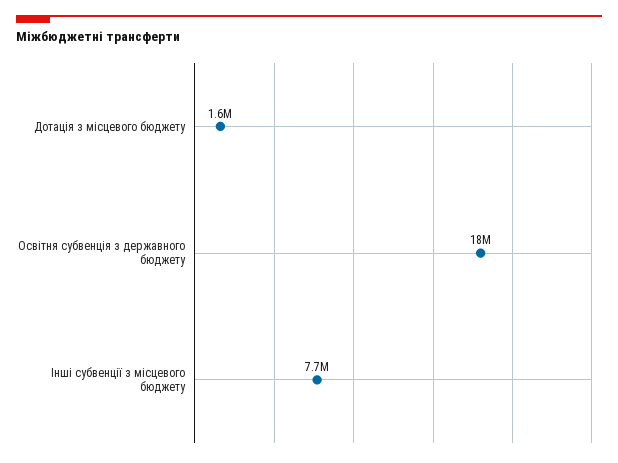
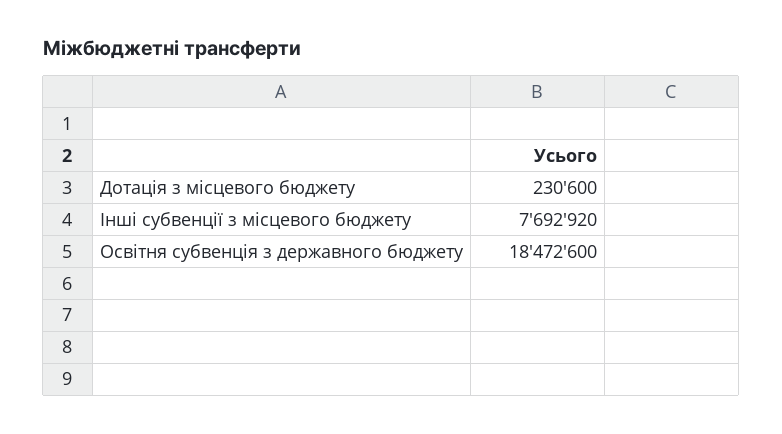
  {
-   "Дотація з місцевого бюджету": 1600000,
+   "Дотація з місцевого бюджету": 230600,
    "Освітня субвенція з державного бюджету": 18472600,
    "Інші субвенції з місцевого бюджету": 7692920
  }

